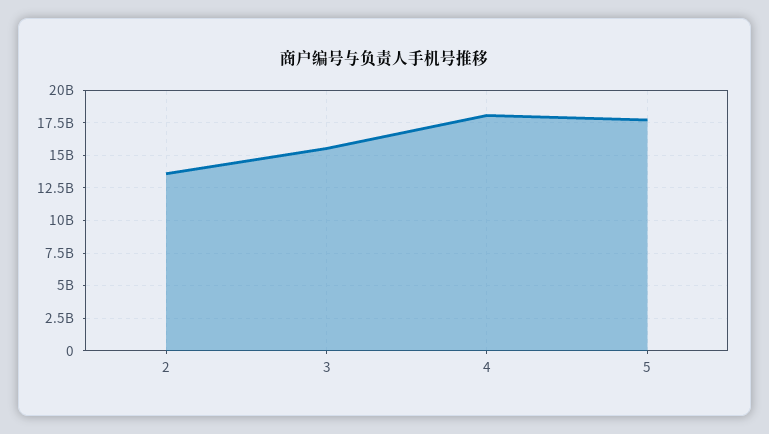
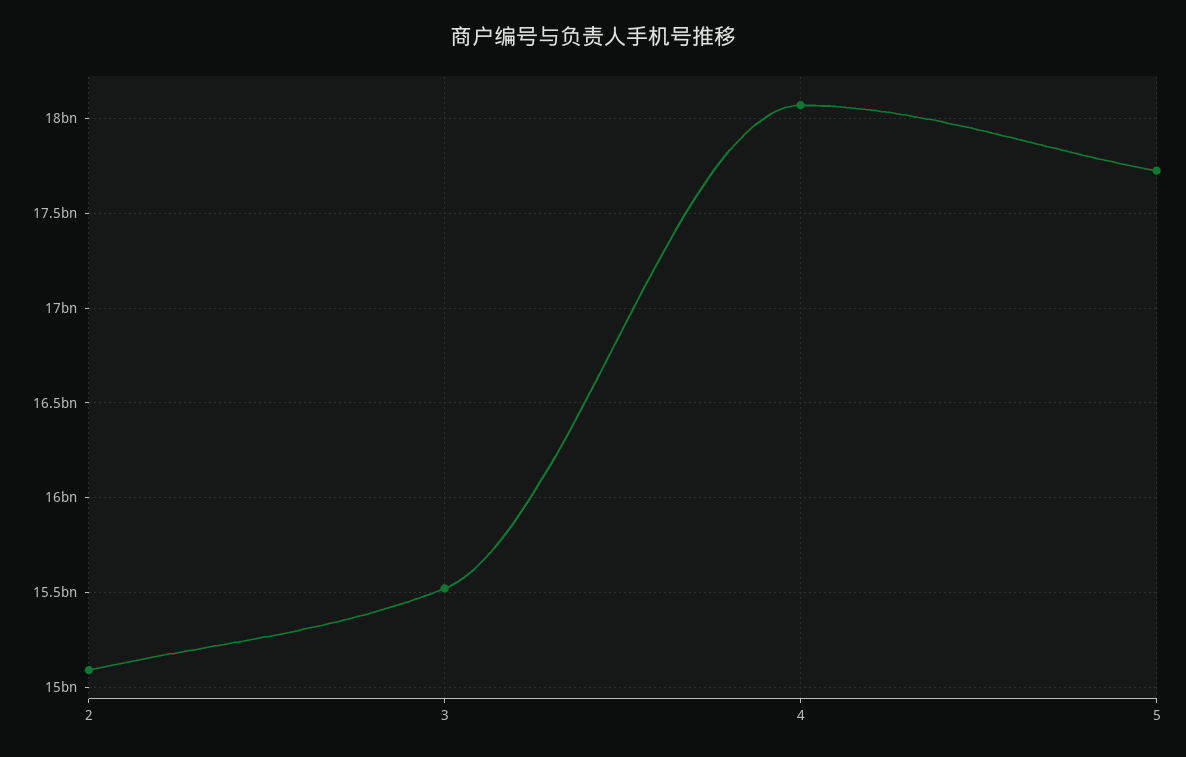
  {
-   "2": 13500000000,
+   "2": 15100000000,
    "3": 15500000000,
    "4": 18050000000,
    "5": 17700000000
  }

